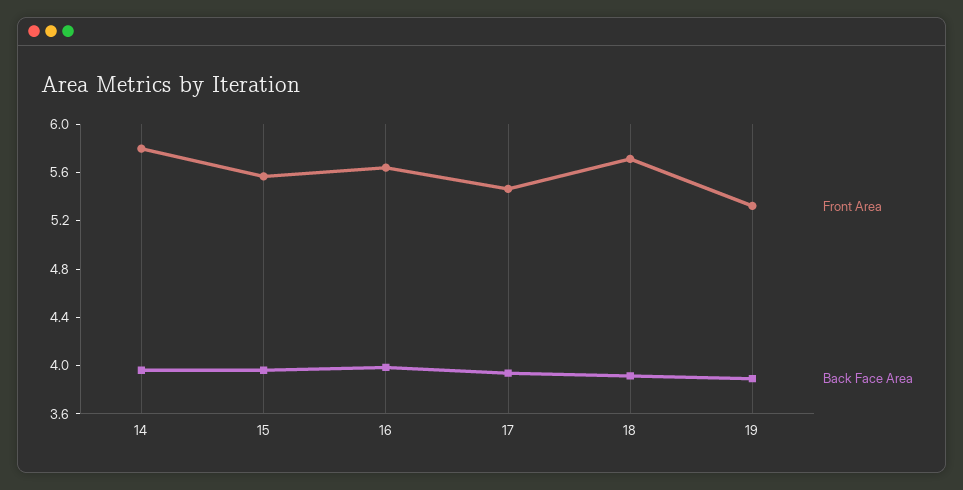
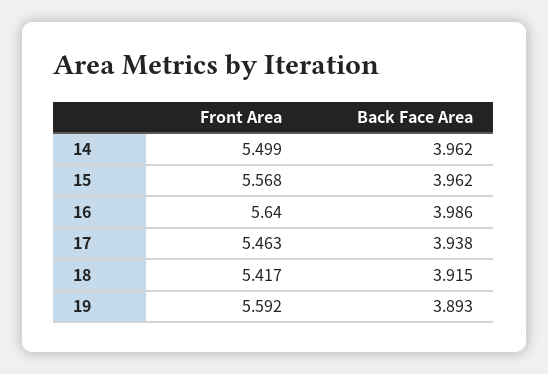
  {
    "Front Area": {
-     "14": 5.8,
+     "14": 5.499,
      "15": 5.568,
      "16": 5.64,
      "17": 5.463,
-     "18": 5.7,
+     "18": 5.417,
-     "19": 5.3
+     "19": 5.592
    },
    "Back Face Area": {
      "14": 3.962,
      "15": 3.962,
      "16": 3.986,
      "17": 3.938,
      "18": 3.915,
      "19": 3.893
    }
  }

